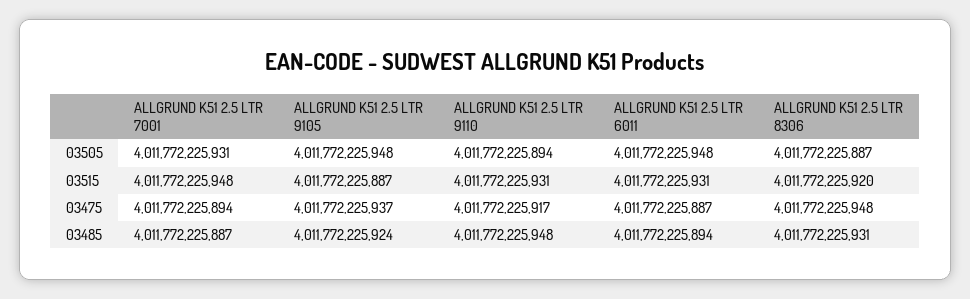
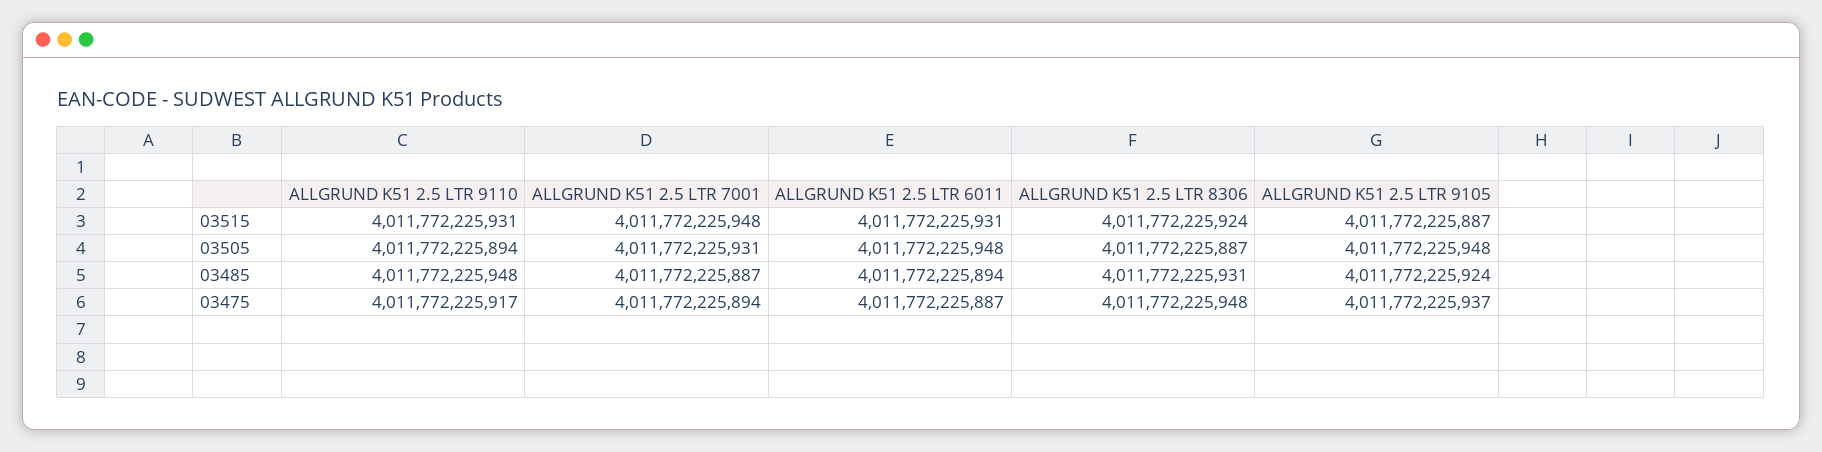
  {
    "ALLGRUND K51 2.5 LTR 7001": {
      "03505": 4011772225931,
      "03515": 4011772225948,
      "03475": 4011772225894,
      "03485": 4011772225887
    },
    "ALLGRUND K51 2.5 LTR 9105": {
      "03505": 4011772225948,
      "03515": 4011772225887,
      "03475": 4011772225937,
      "03485": 4011772225924
    },
    "ALLGRUND K51 2.5 LTR 9110": {
      "03505": 4011772225894,
      "03515": 4011772225931,
      "03475": 4011772225917,
      "03485": 4011772225948
    },
    "ALLGRUND K51 2.5 LTR 6011": {
      "03505": 4011772225948,
      "03515": 4011772225931,
      "03475": 4011772225887,
      "03485": 4011772225894
    },
    "ALLGRUND K51 2.5 LTR 8306": {
      "03505": 4011772225887,
-     "03515": 4011772225920,
+     "03515": 4011772225924,
      "03475": 4011772225948,
      "03485": 4011772225931
    }
  }

